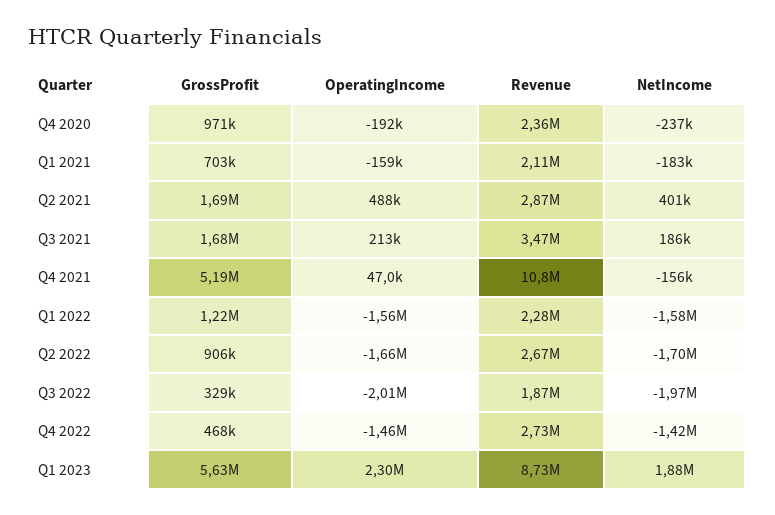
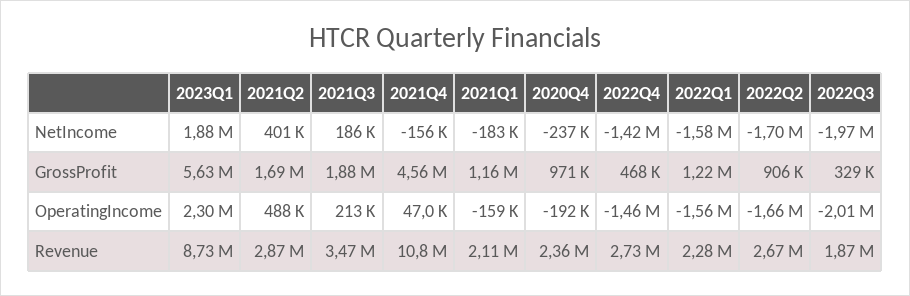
  {
    "GrossProfit": {
      "Q4 2020": 971000,
-     "Q1 2021": 703000,
+     "Q1 2021": 1160000,
      "Q2 2021": 1690000,
-     "Q3 2021": 1680000,
+     "Q3 2021": 1880000,
-     "Q4 2021": 5190000,
+     "Q4 2021": 4560000,
      "Q1 2022": 1220000,
      "Q2 2022": 906000,
      "Q3 2022": 329000,
      "Q4 2022": 468000,
      "Q1 2023": 5630000
    },
    "OperatingIncome": {
      "Q4 2020": -192000,
      "Q1 2021": -159000,
      "Q2 2021": 488000,
      "Q3 2021": 213000,
      "Q4 2021": 47000,
      "Q1 2022": -1560000,
      "Q2 2022": -1660000,
      "Q3 2022": -2010000,
      "Q4 2022": -1460000,
      "Q1 2023": 2300000
    },
    "Revenue": {
      "Q4 2020": 2360000,
      "Q1 2021": 2110000,
      "Q2 2021": 2870000,
      "Q3 2021": 3470000,
      "Q4 2021": 10800000,
      "Q1 2022": 2280000,
      "Q2 2022": 2670000,
      "Q3 2022": 1870000,
      "Q4 2022": 2730000,
      "Q1 2023": 8730000
    },
    "NetIncome": {
      "Q4 2020": -237000,
      "Q1 2021": -183000,
      "Q2 2021": 401000,
      "Q3 2021": 186000,
      "Q4 2021": -156000,
      "Q1 2022": -1580000,
      "Q2 2022": -1700000,
      "Q3 2022": -1970000,
      "Q4 2022": -1420000,
      "Q1 2023": 1880000
    }
  }

